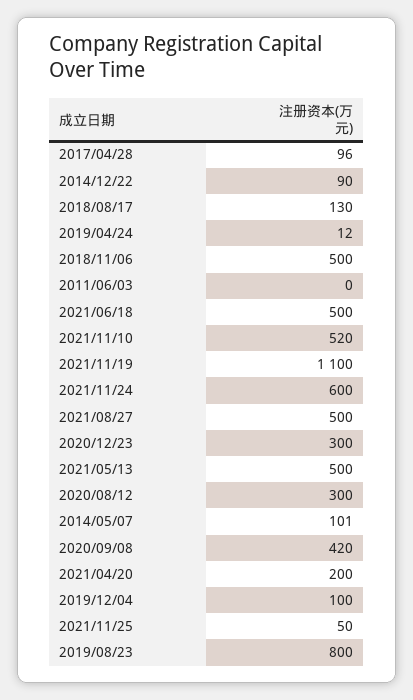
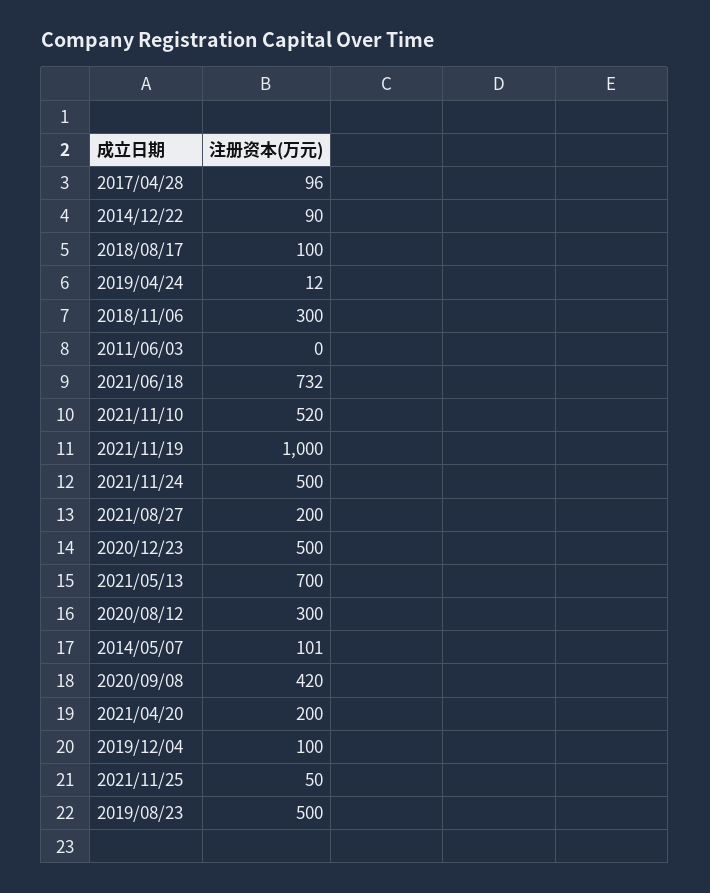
  {
    "2017/04/28": 96,
    "2014/12/22": 90,
-   "2018/08/17": 130,
+   "2018/08/17": 100,
    "2019/04/24": 12,
-   "2018/11/06": 500,
+   "2018/11/06": 300,
    "2011/06/03": 0,
-   "2021/06/18": 500,
+   "2021/06/18": 732,
    "2021/11/10": 520,
-   "2021/11/19": 1100,
+   "2021/11/19": 1000,
-   "2021/11/24": 600,
+   "2021/11/24": 500,
-   "2021/08/27": 500,
+   "2021/08/27": 200,
-   "2020/12/23": 300,
+   "2020/12/23": 500,
-   "2021/05/13": 500,
+   "2021/05/13": 700,
    "2020/08/12": 300,
    "2014/05/07": 101,
    "2020/09/08": 420,
    "2021/04/20": 200,
    "2019/12/04": 100,
    "2021/11/25": 50,
-   "2019/08/23": 800
+   "2019/08/23": 500
  }

